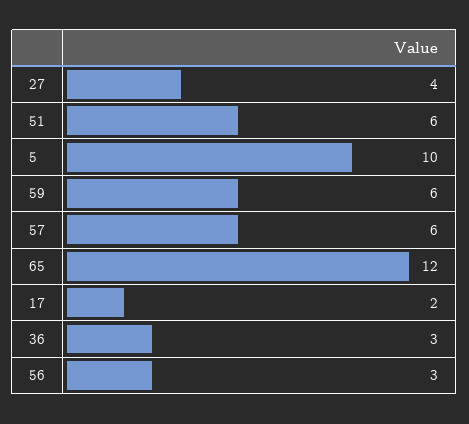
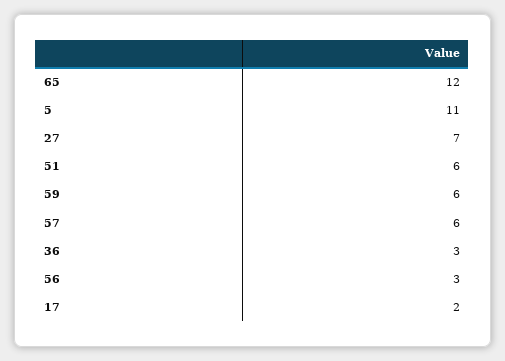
  {
-   "27": 4,
+   "27": 7,
    "51": 6,
-   "5": 10,
+   "5": 11,
    "59": 6,
    "57": 6,
    "65": 12,
    "17": 2,
    "36": 3,
    "56": 3
  }

